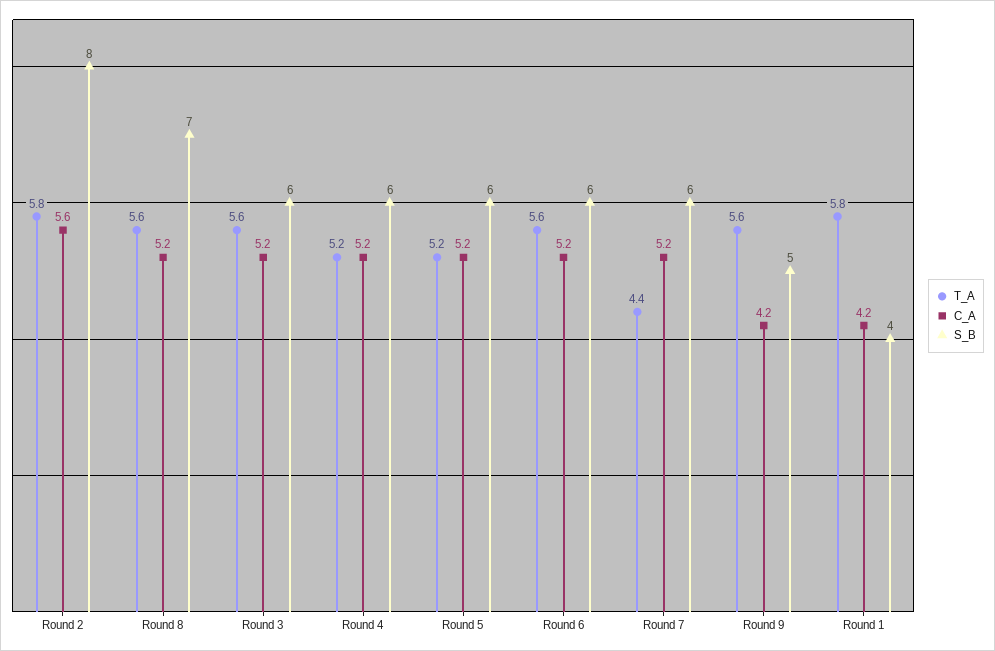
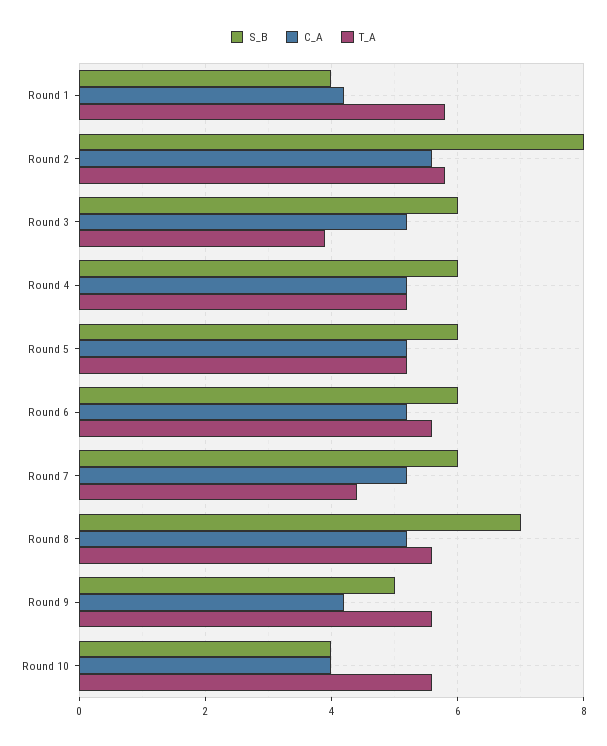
  {
    "T_A": {
      "Round 2": 5.8,
      "Round 8": 5.6,
-     "Round 3": 5.6,
+     "Round 3": 4,
      "Round 4": 5.2,
      "Round 5": 5.2,
      "Round 6": 5.6,
      "Round 7": 4.4,
      "Round 9": 5.6,
-     "Round 1": 5.8
+     "Round 1": 5.8,
+     "Round 10": 5.5
    },
    "C_A": {
      "Round 2": 5.6,
      "Round 8": 5.2,
      "Round 3": 5.2,
      "Round 4": 5.2,
      "Round 5": 5.2,
      "Round 6": 5.2,
      "Round 7": 5.2,
      "Round 9": 4.2,
-     "Round 1": 4.2
+     "Round 1": 4.2,
+     "Round 10": 4
    },
    "S_B": {
      "Round 2": 8,
      "Round 8": 7,
      "Round 3": 6,
      "Round 4": 6,
      "Round 5": 6,
      "Round 6": 6,
      "Round 7": 6,
      "Round 9": 5,
-     "Round 1": 4
+     "Round 1": 4,
+     "Round 10": 4
    }
  }

